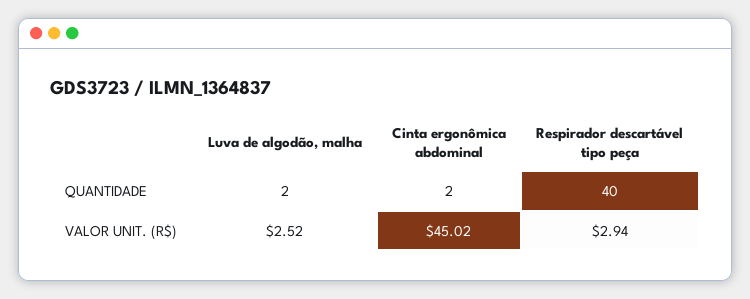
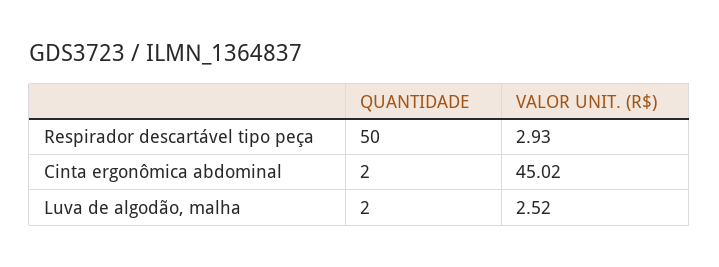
  {
    "Luva de algodão, malha": {
      "QUANTIDADE": 2,
      "VALOR UNIT. (R$)": 2.52
    },
    "Cinta ergonômica abdominal": {
      "QUANTIDADE": 2,
      "VALOR UNIT. (R$)": 45.02
    },
    "Respirador descartável tipo peça": {
-     "QUANTIDADE": 40,
+     "QUANTIDADE": 50,
-     "VALOR UNIT. (R$)": 2.94
+     "VALOR UNIT. (R$)": 2.93
    }
  }

